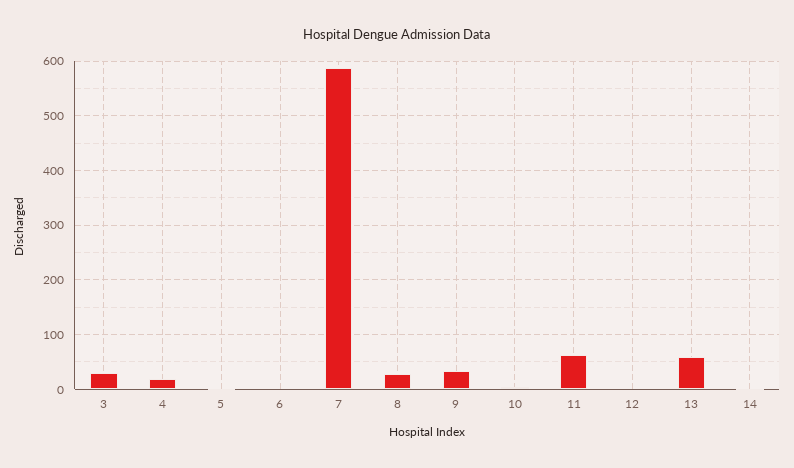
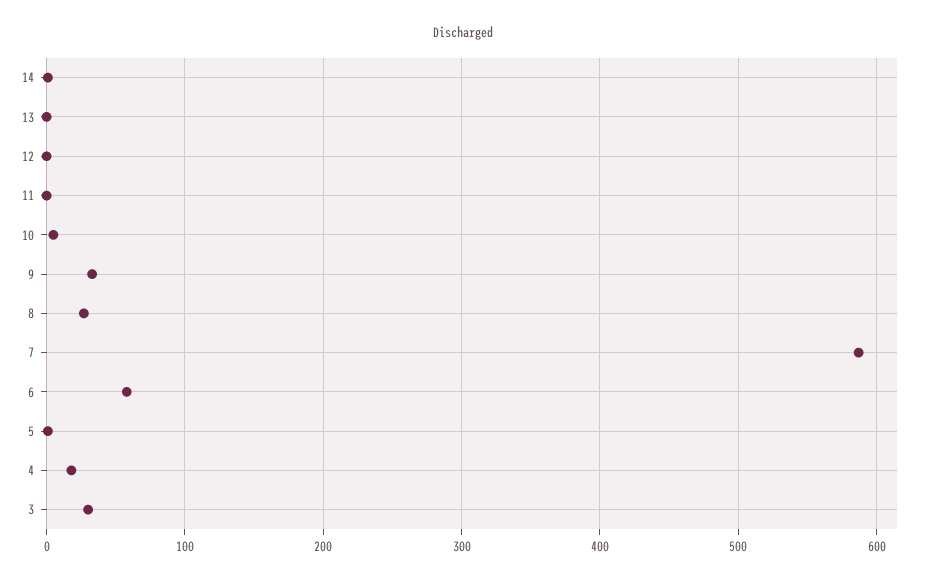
  {
    "3": 30,
    "4": 20,
    "5": 0,
-   "6": 0,
+   "6": 60,
    "7": 590,
    "8": 30,
    "9": 30,
    "10": 10,
-   "11": 60,
+   "11": 0,
    "12": 0,
-   "13": 60,
+   "13": 0,
    "14": 0
  }

